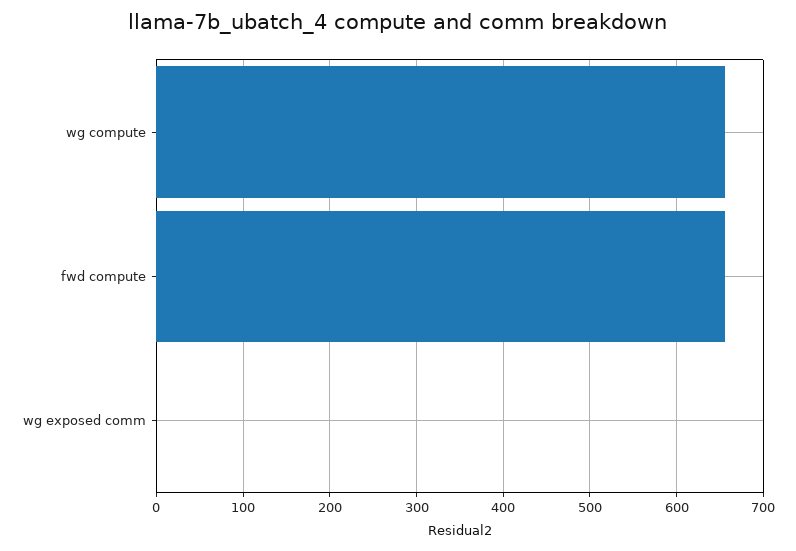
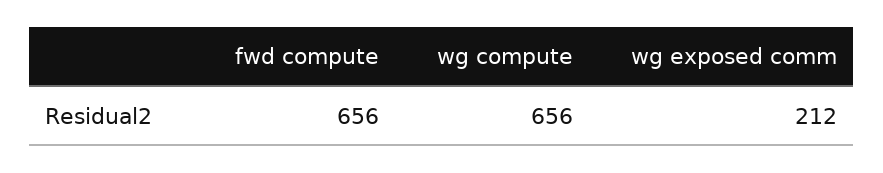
  {
    "wg compute": 656,
    "fwd compute": 656,
-   "wg exposed comm": 0
+   "wg exposed comm": 212
  }

